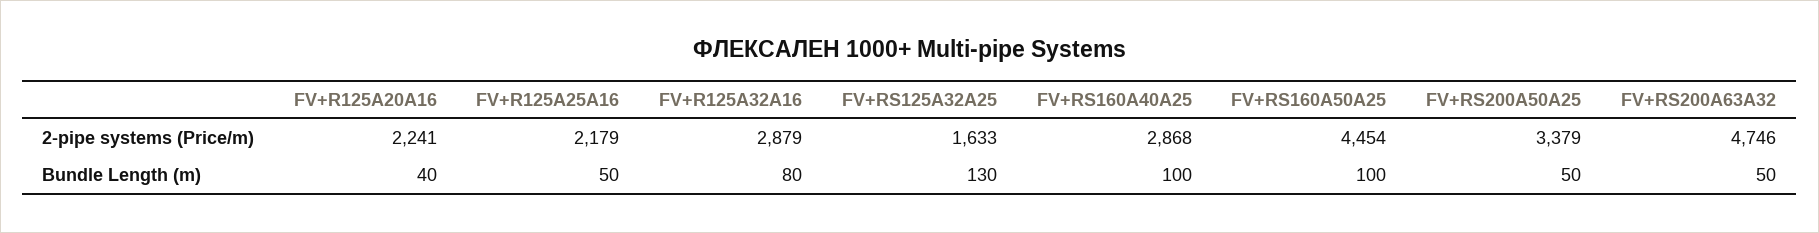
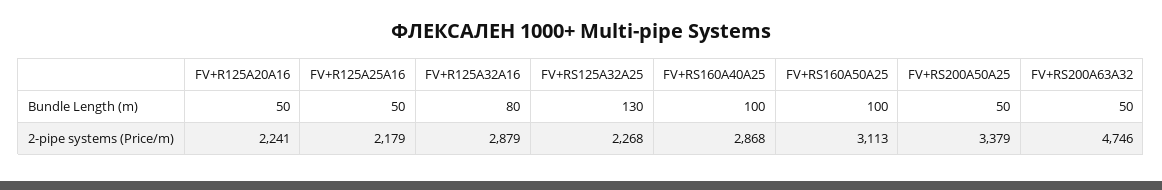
  {
    "FV+R125A20A16": {
      "2-pipe systems (Price/m)": 2241,
-     "Bundle Length (m)": 40
+     "Bundle Length (m)": 50
    },
    "FV+R125A25A16": {
      "2-pipe systems (Price/m)": 2179,
      "Bundle Length (m)": 50
    },
    "FV+R125A32A16": {
      "2-pipe systems (Price/m)": 2879,
      "Bundle Length (m)": 80
    },
    "FV+RS125A32A25": {
-     "2-pipe systems (Price/m)": 1633,
+     "2-pipe systems (Price/m)": 2268,
      "Bundle Length (m)": 130
    },
    "FV+RS160A40A25": {
      "2-pipe systems (Price/m)": 2868,
      "Bundle Length (m)": 100
    },
    "FV+RS160A50A25": {
-     "2-pipe systems (Price/m)": 4454,
+     "2-pipe systems (Price/m)": 3113,
      "Bundle Length (m)": 100
    },
    "FV+RS200A50A25": {
      "2-pipe systems (Price/m)": 3379,
      "Bundle Length (m)": 50
    },
    "FV+RS200A63A32": {
      "2-pipe systems (Price/m)": 4746,
      "Bundle Length (m)": 50
    }
  }

